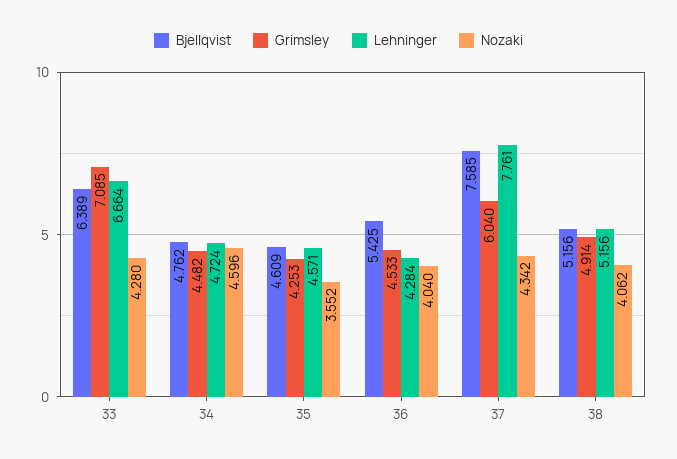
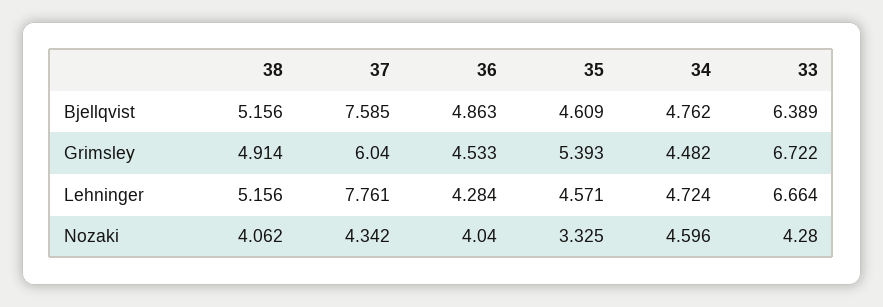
  {
    "Bjellqvist": {
      "33": 6.389,
      "34": 4.762,
      "35": 4.609,
-     "36": 5.425,
+     "36": 4.863,
      "37": 7.585,
      "38": 5.156
    },
    "Grimsley": {
-     "33": 7.085,
+     "33": 6.722,
      "34": 4.482,
-     "35": 4.253,
+     "35": 5.393,
      "36": 4.533,
      "37": 6.04,
      "38": 4.914
    },
    "Lehninger": {
      "33": 6.664,
      "34": 4.724,
      "35": 4.571,
      "36": 4.284,
      "37": 7.761,
      "38": 5.156
    },
    "Nozaki": {
      "33": 4.28,
      "34": 4.596,
-     "35": 3.552,
+     "35": 3.325,
      "36": 4.04,
      "37": 4.342,
      "38": 4.062
    }
  }

